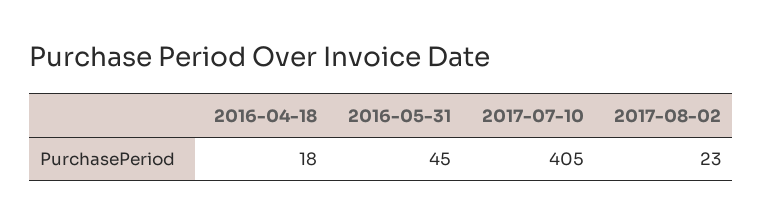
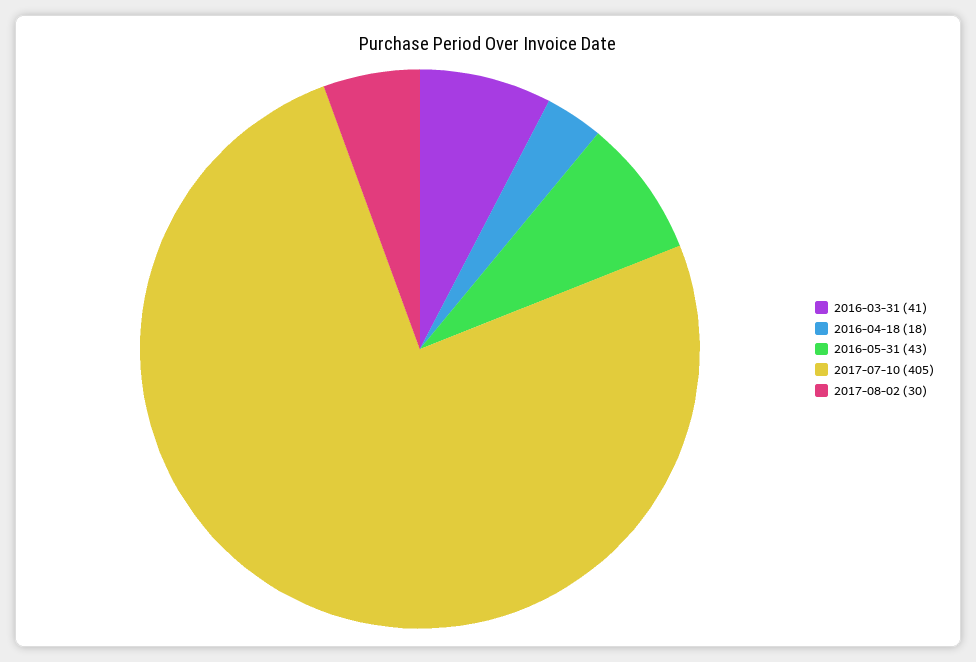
  {
    "2016-04-18": 18,
-   "2016-05-31": 45,
+   "2016-05-31": 43,
    "2017-07-10": 405,
-   "2017-08-02": 23
+   "2017-08-02": 30,
+   "2016-03-31": 41
  }

